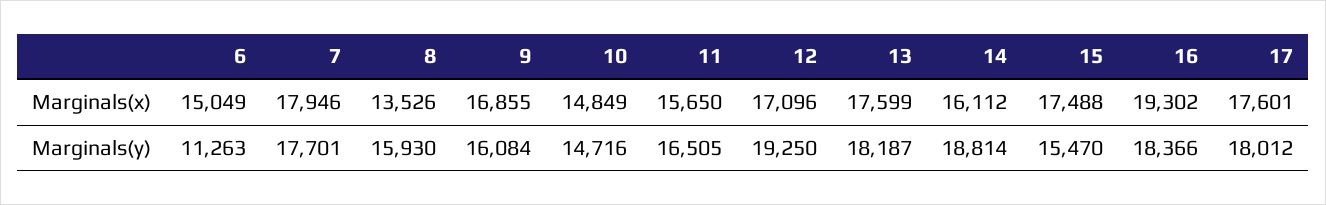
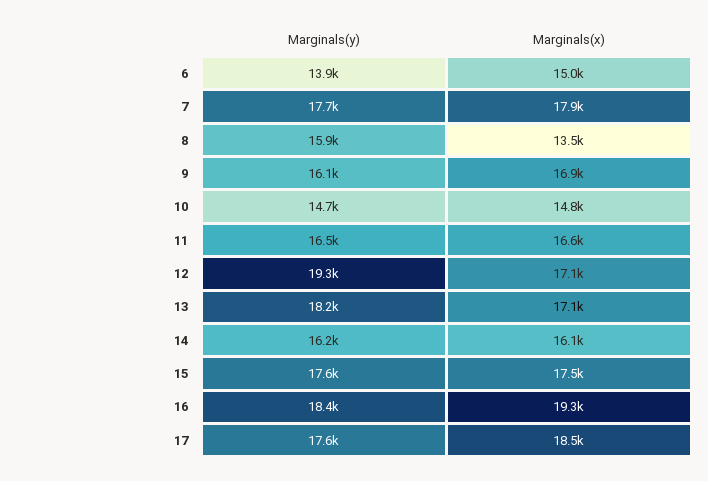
  {
    "6": {
      "Marginals(x)": 15049,
-     "Marginals(y)": 11263
+     "Marginals(y)": 13900
    },
    "7": {
      "Marginals(x)": 17946,
      "Marginals(y)": 17701
    },
    "8": {
      "Marginals(x)": 13526,
      "Marginals(y)": 15930
    },
    "9": {
      "Marginals(x)": 16855,
      "Marginals(y)": 16084
    },
    "10": {
      "Marginals(x)": 14849,
      "Marginals(y)": 14716
    },
    "11": {
-     "Marginals(x)": 15650,
+     "Marginals(x)": 16600,
      "Marginals(y)": 16505
    },
    "12": {
      "Marginals(x)": 17096,
      "Marginals(y)": 19250
    },
    "13": {
-     "Marginals(x)": 17599,
+     "Marginals(x)": 17100,
      "Marginals(y)": 18187
    },
    "14": {
      "Marginals(x)": 16112,
-     "Marginals(y)": 18814
+     "Marginals(y)": 16200
    },
    "15": {
      "Marginals(x)": 17488,
-     "Marginals(y)": 15470
+     "Marginals(y)": 17600
    },
    "16": {
      "Marginals(x)": 19302,
      "Marginals(y)": 18366
    },
    "17": {
-     "Marginals(x)": 17601,
+     "Marginals(x)": 18500,
-     "Marginals(y)": 18012
+     "Marginals(y)": 17600
    }
  }

